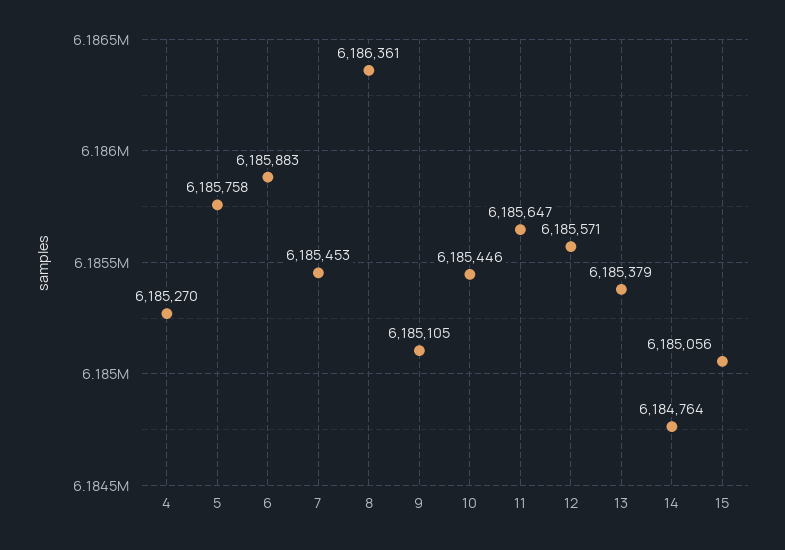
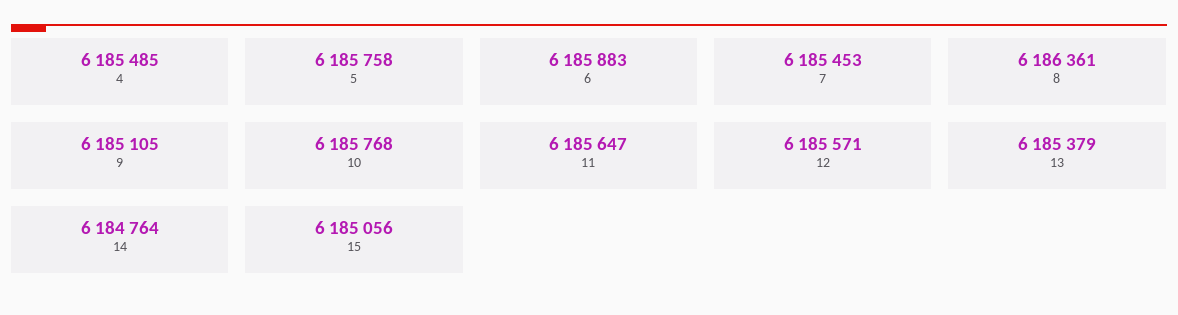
  {
-   "4": 6185270,
+   "4": 6185485,
    "5": 6185758,
    "6": 6185883,
    "7": 6185453,
    "8": 6186361,
    "9": 6185105,
-   "10": 6185446,
+   "10": 6185768,
    "11": 6185647,
    "12": 6185571,
    "13": 6185379,
    "14": 6184764,
    "15": 6185056
  }

